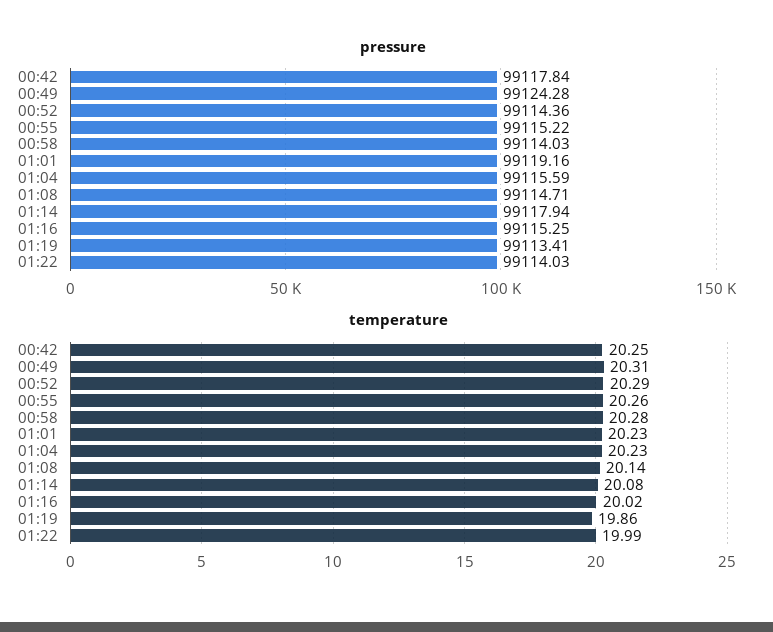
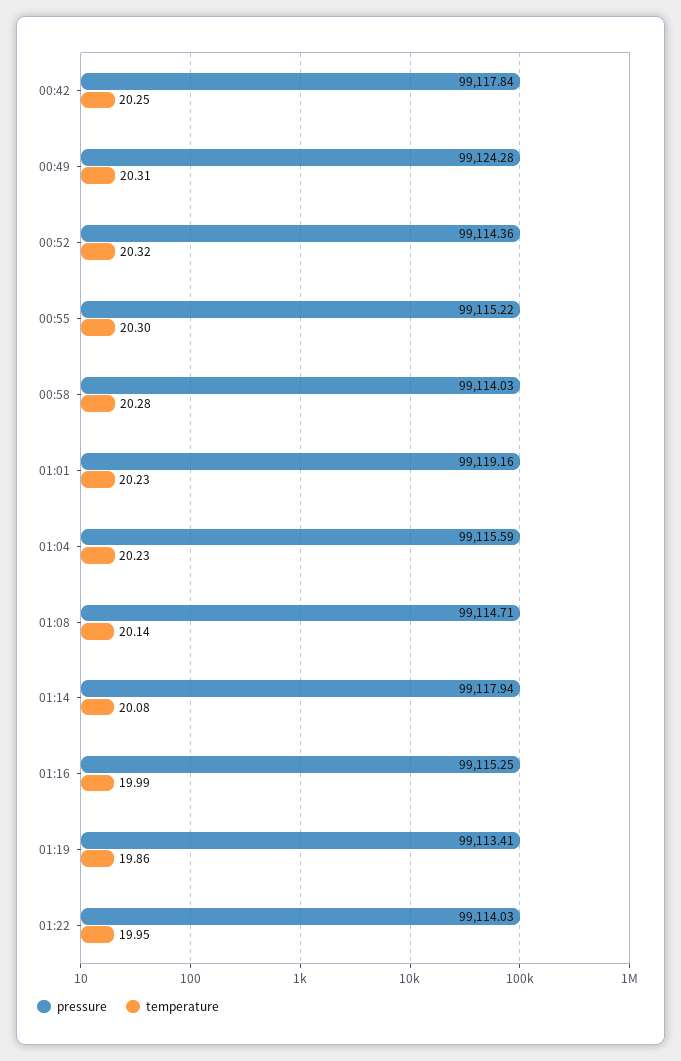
  {
    "pressure": {
      "00:42": 99117.84,
      "00:49": 99124.28,
      "00:52": 99114.36,
      "00:55": 99115.22,
      "00:58": 99114.03,
      "01:01": 99119.16,
      "01:04": 99115.59,
      "01:08": 99114.71,
      "01:14": 99117.94,
      "01:16": 99115.25,
      "01:19": 99113.41,
      "01:22": 99114.03
    },
    "temperature": {
      "00:42": 20.25,
      "00:49": 20.31,
-     "00:52": 20.29,
+     "00:52": 20.32,
-     "00:55": 20.26,
+     "00:55": 20.3,
      "00:58": 20.28,
      "01:01": 20.23,
      "01:04": 20.23,
      "01:08": 20.14,
      "01:14": 20.08,
-     "01:16": 20.02,
+     "01:16": 19.99,
      "01:19": 19.86,
-     "01:22": 19.99
+     "01:22": 19.95
    }
  }

